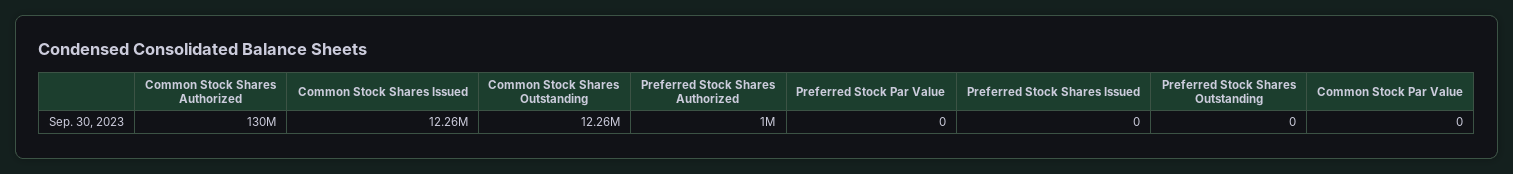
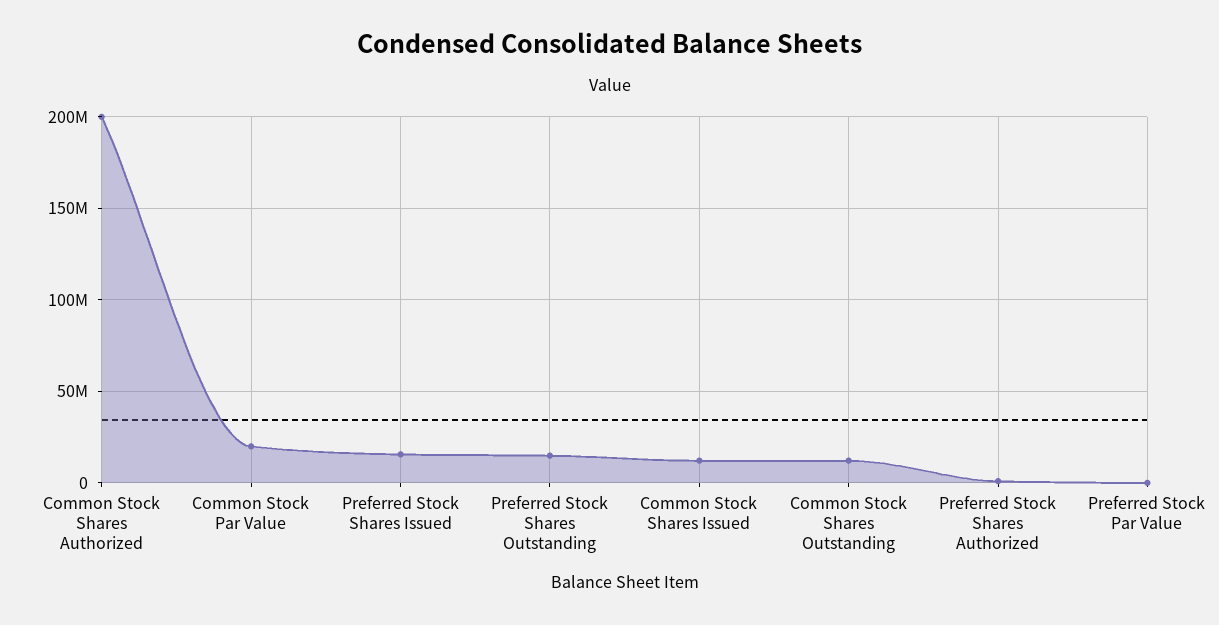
  {
-   "Common Stock Shares Authorized": 130000000,
+   "Common Stock Shares Authorized": 200000000,
    "Common Stock Shares Issued": 12260000,
    "Common Stock Shares Outstanding": 12260000,
    "Preferred Stock Shares Authorized": 1000000,
    "Preferred Stock Par Value": 0,
-   "Preferred Stock Shares Issued": 0,
+   "Preferred Stock Shares Issued": 15000000,
-   "Preferred Stock Shares Outstanding": 0,
+   "Preferred Stock Shares Outstanding": 15000000,
-   "Common Stock Par Value": 0
+   "Common Stock Par Value": 20000000
  }

